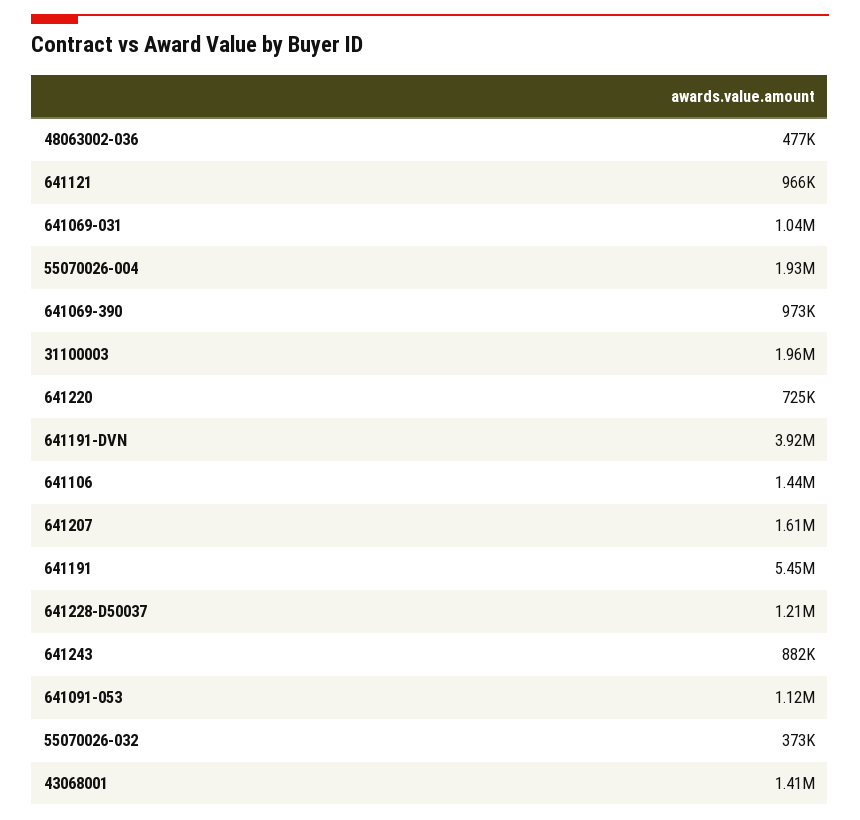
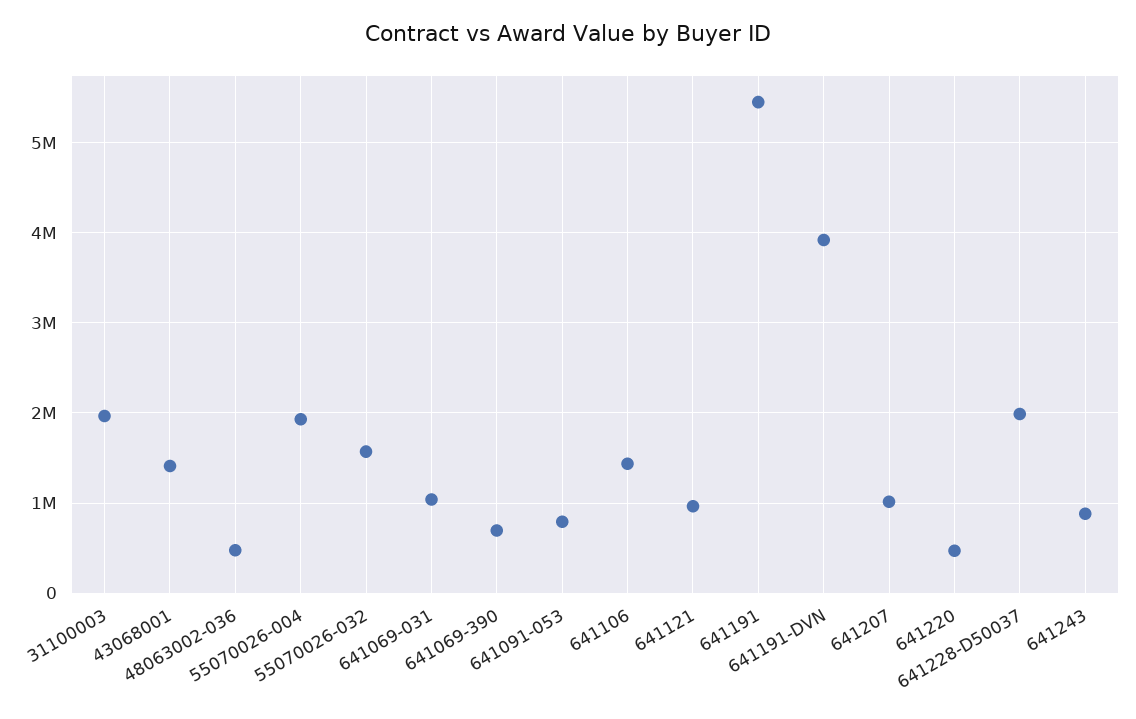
  {
    "48063002-036": 477000,
    "641121": 966000,
    "641069-031": 1040000,
    "55070026-004": 1930000,
-   "641069-390": 973000,
+   "641069-390": 700000,
    "31100003": 1960000,
-   "641220": 725000,
+   "641220": 500000,
    "641191-DVN": 3920000,
    "641106": 1440000,
-   "641207": 1610000,
+   "641207": 1000000,
    "641191": 5450000,
-   "641228-D50037": 1210000,
+   "641228-D50037": 2000000,
    "641243": 882000,
-   "641091-053": 1120000,
+   "641091-053": 800000,
-   "55070026-032": 373000,
+   "55070026-032": 1600000,
    "43068001": 1410000
  }

